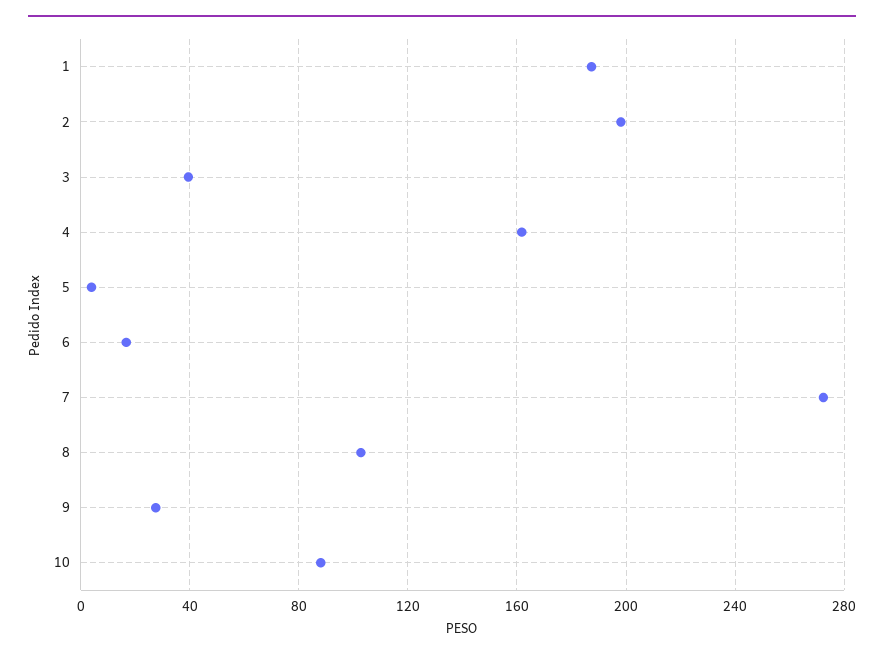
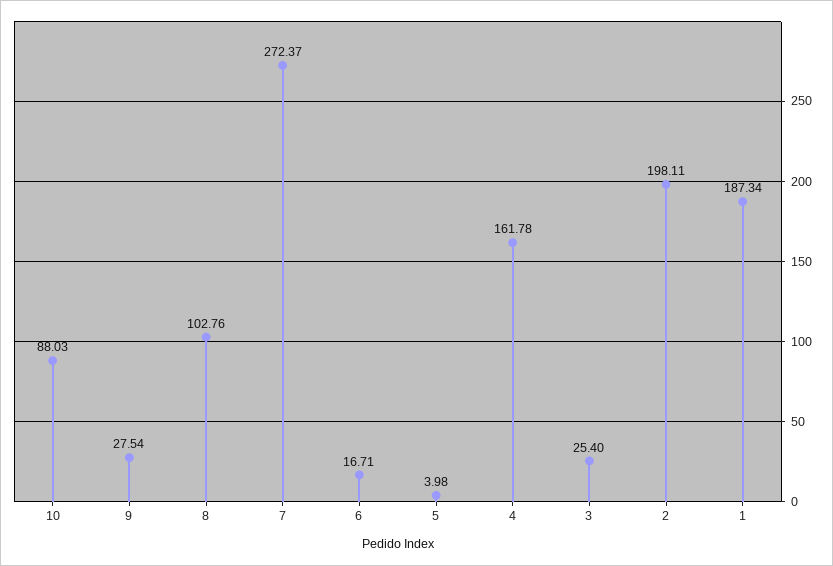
  {
    "1": 187.34,
    "2": 198.11,
-   "3": 40,
+   "3": 25.4,
    "4": 161.78,
    "5": 3.98,
    "6": 16.71,
    "7": 272.37,
    "8": 102.76,
    "9": 27.54,
    "10": 88.03
  }

